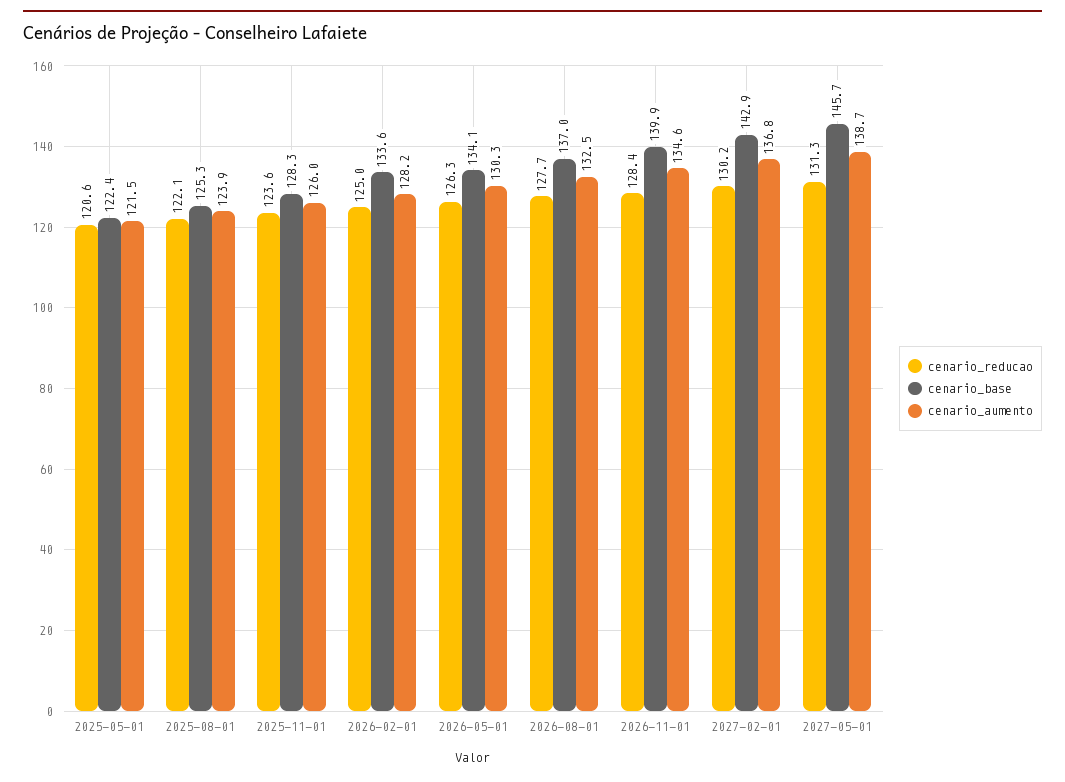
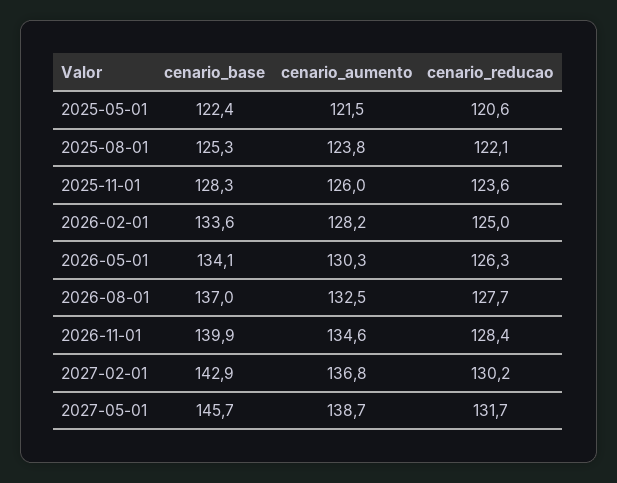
  {
    "cenario_reducao": {
      "2025-05-01": 120.6,
      "2025-08-01": 122.1,
      "2025-11-01": 123.6,
      "2026-02-01": 125,
      "2026-05-01": 126.3,
      "2026-08-01": 127.7,
      "2026-11-01": 128.4,
      "2027-02-01": 130.2,
-     "2027-05-01": 131.3
+     "2027-05-01": 131.7
    },
    "cenario_base": {
      "2025-05-01": 122.4,
      "2025-08-01": 125.3,
      "2025-11-01": 128.3,
      "2026-02-01": 133.6,
      "2026-05-01": 134.1,
      "2026-08-01": 137,
      "2026-11-01": 139.9,
      "2027-02-01": 142.9,
      "2027-05-01": 145.7
    },
    "cenario_aumento": {
      "2025-05-01": 121.5,
-     "2025-08-01": 123.9,
+     "2025-08-01": 123.8,
      "2025-11-01": 126,
      "2026-02-01": 128.2,
      "2026-05-01": 130.3,
      "2026-08-01": 132.5,
      "2026-11-01": 134.6,
      "2027-02-01": 136.8,
      "2027-05-01": 138.7
    }
  }

